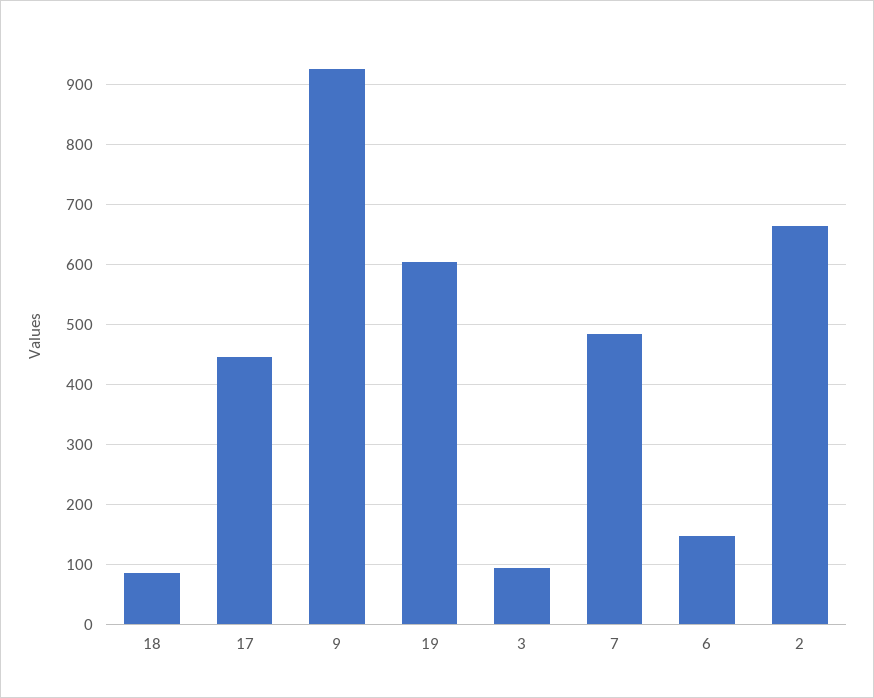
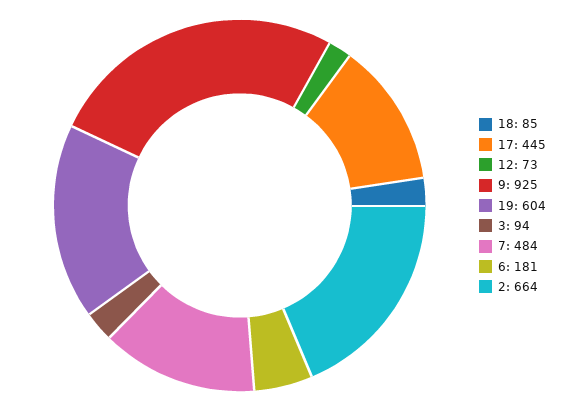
  {
    "18": 85,
    "17": 445,
    "9": 925,
    "19": 604,
    "3": 94,
    "7": 484,
-   "6": 150,
+   "6": 181,
-   "2": 664
+   "2": 664,
+   "12": 73
  }

